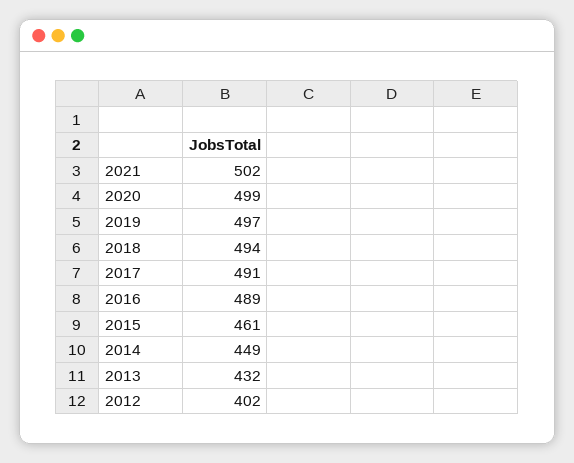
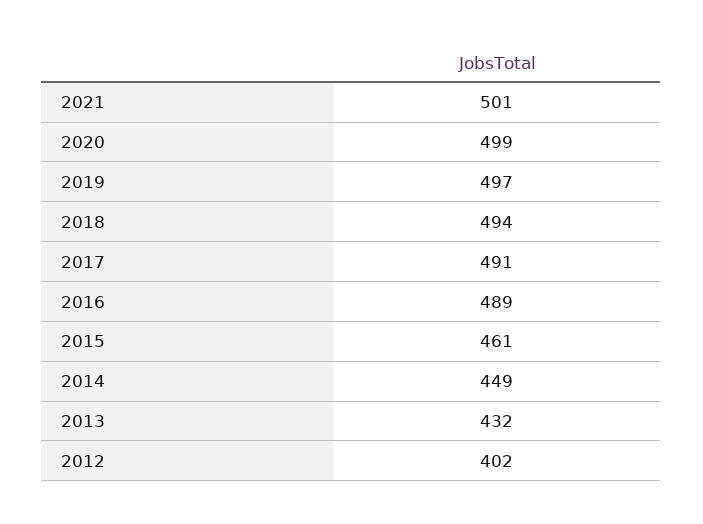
  {
-   "2021": 502,
+   "2021": 501,
    "2020": 499,
    "2019": 497,
    "2018": 494,
    "2017": 491,
    "2016": 489,
    "2015": 461,
    "2014": 449,
    "2013": 432,
    "2012": 402
  }

